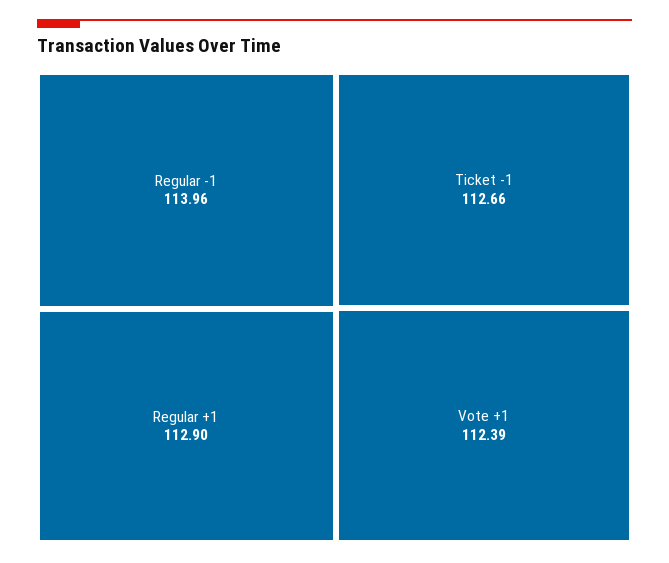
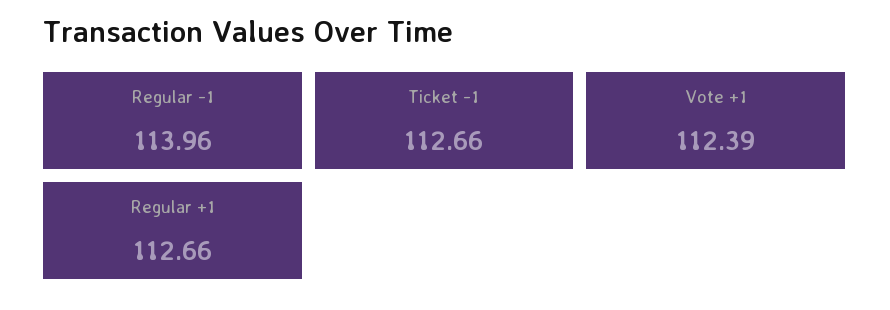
  {
    "Regular -1": 113.96,
-   "Regular +1": 112.9,
+   "Regular +1": 112.66,
    "Ticket -1": 112.66,
    "Vote +1": 112.39
  }

